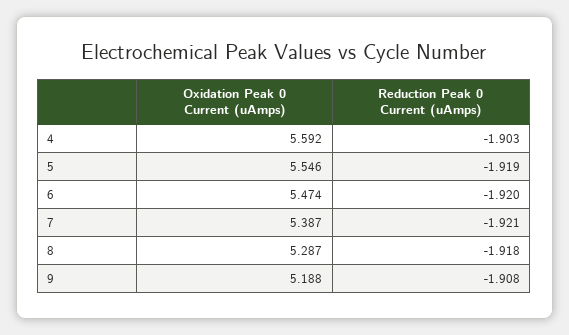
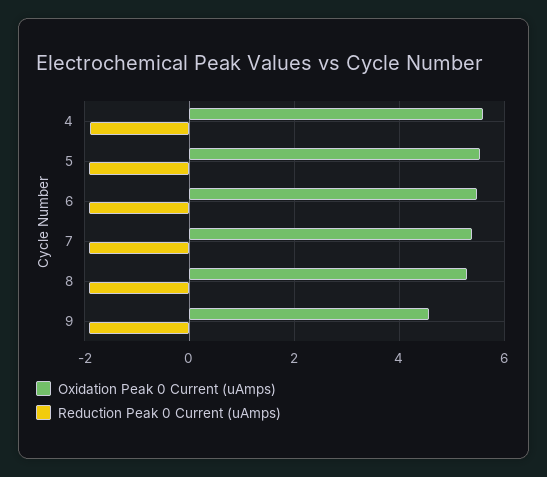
  {
    "Oxidation Peak 0 Current (uAmps)": {
      "4": 5.592,
      "5": 5.546,
      "6": 5.474,
      "7": 5.387,
      "8": 5.287,
-     "9": 5.188
+     "9": 4.6
    },
    "Reduction Peak 0 Current (uAmps)": {
      "4": -1.903,
      "5": -1.919,
      "6": -1.92,
      "7": -1.921,
      "8": -1.918,
      "9": -1.908
    }
  }

